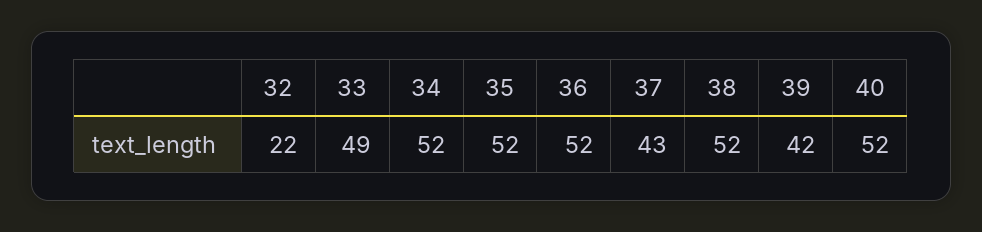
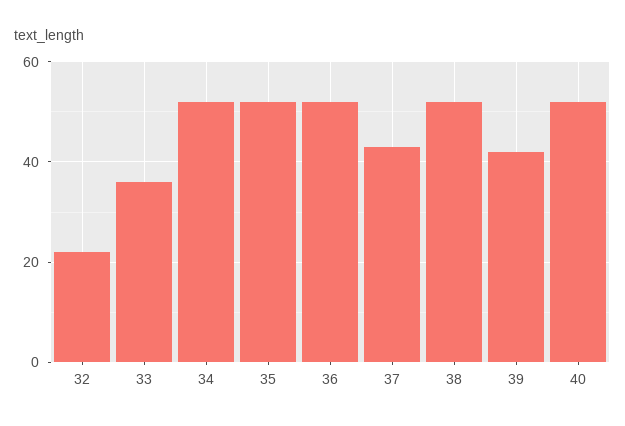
  {
    "32": 22,
-   "33": 49,
+   "33": 35,
    "34": 52,
    "35": 52,
    "36": 52,
    "37": 43,
    "38": 52,
    "39": 42,
    "40": 52
  }

